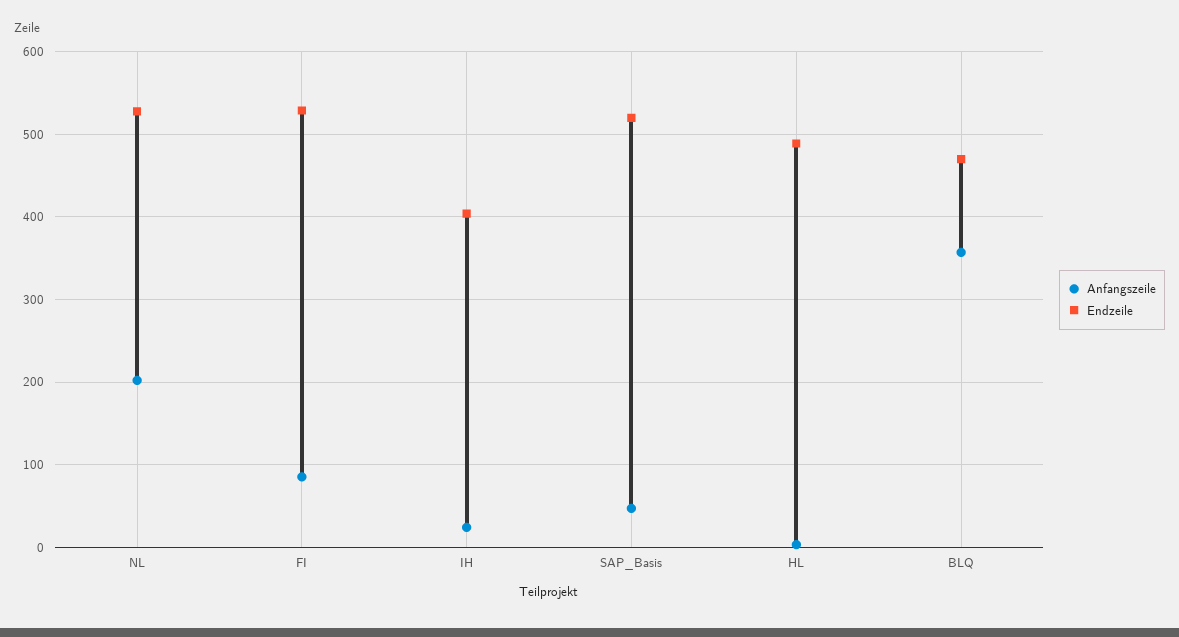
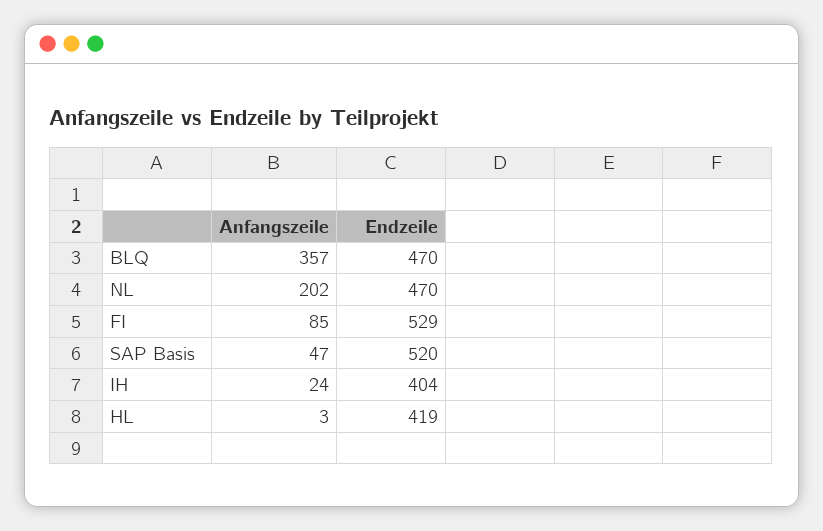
  {
    "Anfangszeile": {
      "NL": 202,
      "FI": 85,
      "IH": 24,
      "SAP_Basis": 47,
      "HL": 3,
      "BLQ": 357
    },
    "Endzeile": {
-     "NL": 530,
+     "NL": 470,
      "FI": 529,
      "IH": 404,
      "SAP_Basis": 520,
-     "HL": 490,
+     "HL": 419,
      "BLQ": 470
    }
  }

